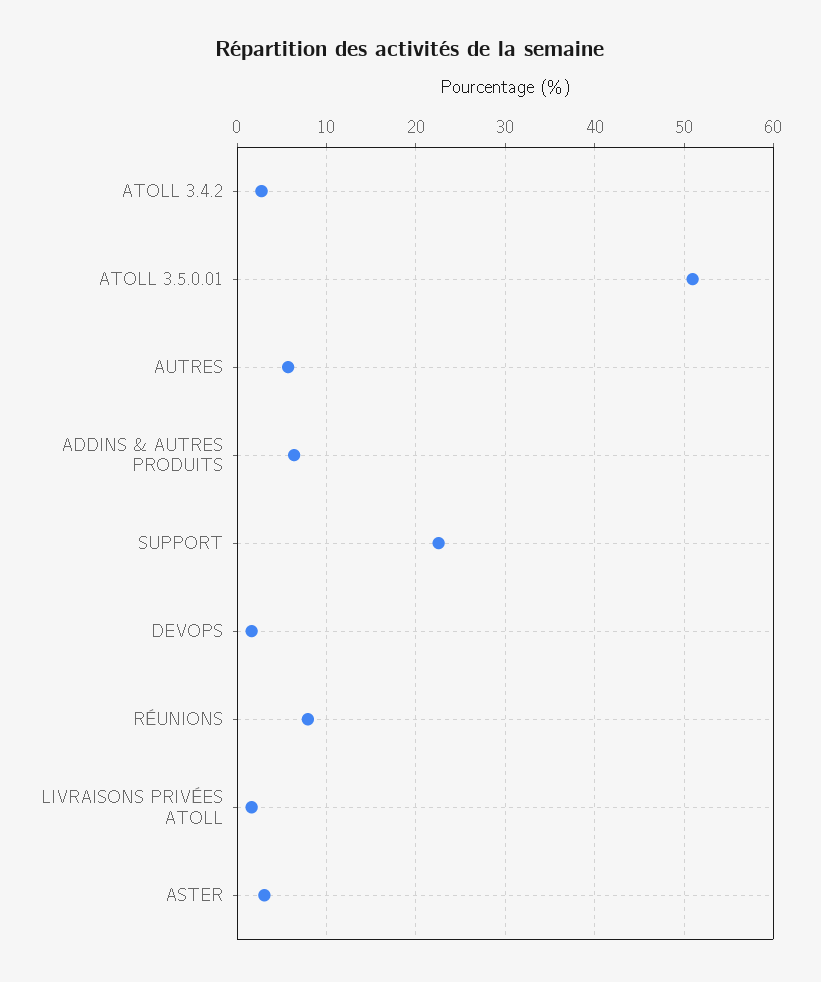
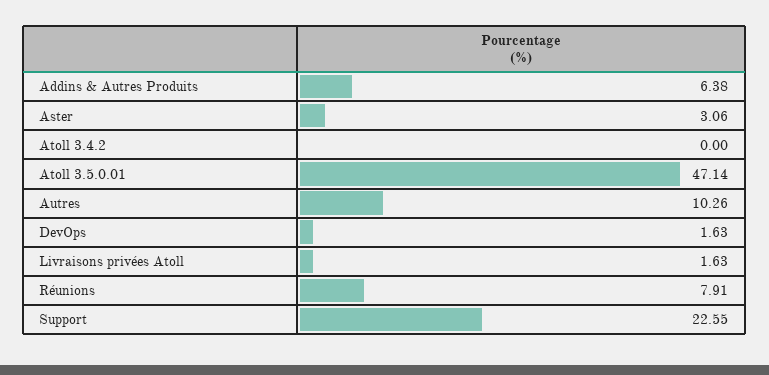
  {
-   "ATOLL 3.4.2": 3,
+   "ATOLL 3.4.2": 0,
-   "ATOLL 3.5.0.01": 51,
+   "ATOLL 3.5.0.01": 47.14,
-   "AUTRES": 6,
+   "AUTRES": 10.26,
    "ADDINS & AUTRES PRODUITS": 6.38,
    "SUPPORT": 22.55,
    "DEVOPS": 1.63,
    "RÉUNIONS": 7.91,
    "LIVRAISONS PRIVÉES ATOLL": 1.63,
    "ASTER": 3.06
  }

